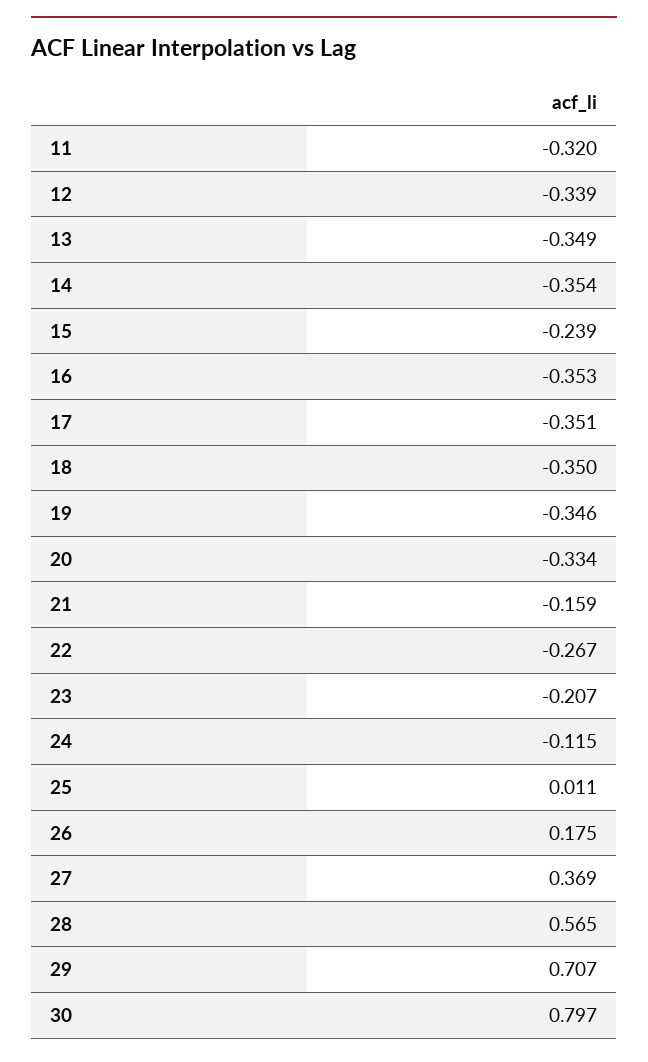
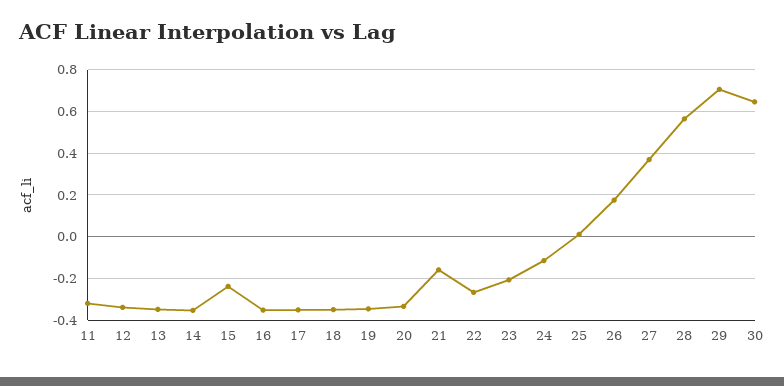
  {
    "11": -0.32,
    "12": -0.339,
    "13": -0.349,
    "14": -0.354,
    "15": -0.239,
    "16": -0.353,
    "17": -0.351,
    "18": -0.35,
    "19": -0.346,
    "20": -0.334,
    "21": -0.159,
    "22": -0.267,
    "23": -0.207,
    "24": -0.115,
    "25": 0.011,
    "26": 0.175,
    "27": 0.369,
    "28": 0.565,
    "29": 0.707,
-   "30": 0.797
+   "30": 0.65
  }

